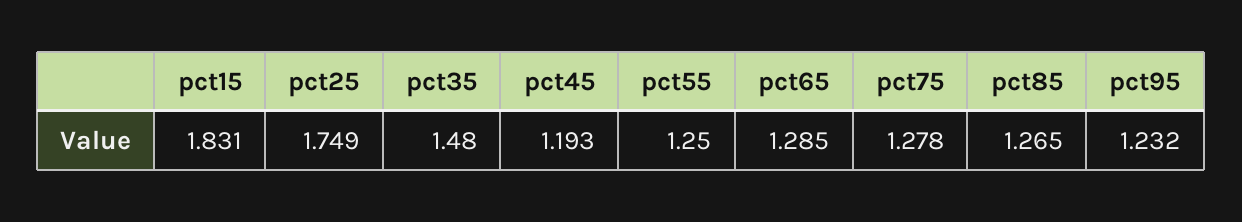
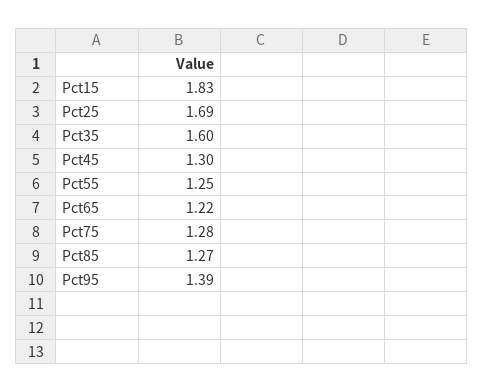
  {
    "pct15": 1.831,
-   "pct25": 1.749,
+   "pct25": 1.69,
-   "pct35": 1.48,
+   "pct35": 1.6,
-   "pct45": 1.193,
+   "pct45": 1.3,
    "pct55": 1.25,
-   "pct65": 1.285,
+   "pct65": 1.22,
    "pct75": 1.278,
    "pct85": 1.265,
-   "pct95": 1.232
+   "pct95": 1.39
  }

